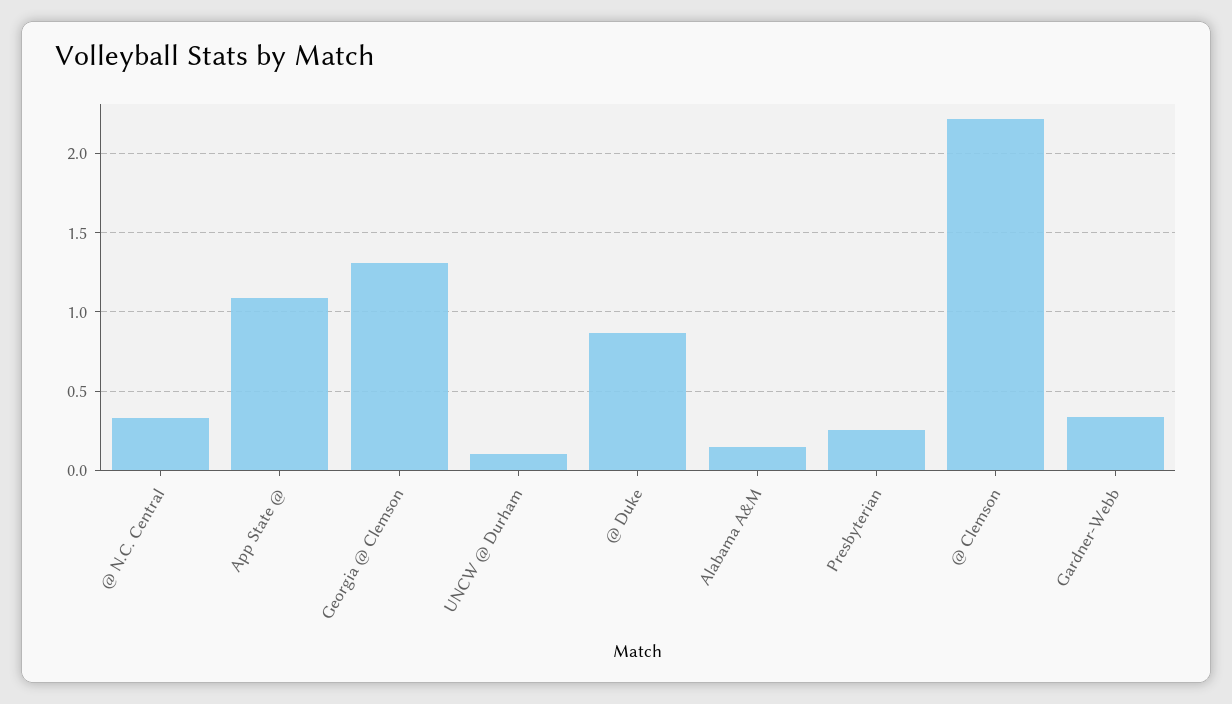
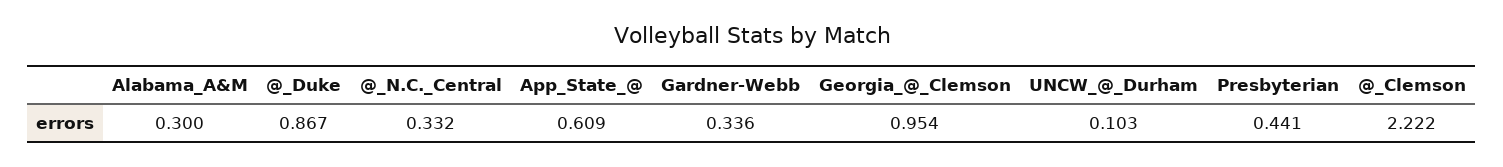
  {
    "@ N.C. Central": 0.332,
-   "App State @": 1.1,
+   "App State @": 0.609,
-   "Georgia @ Clemson": 1.3,
+   "Georgia @ Clemson": 0.954,
    "UNCW @ Durham": 0.103,
    "@ Duke": 0.867,
-   "Alabama A&M": 0.15,
+   "Alabama A&M": 0.3,
-   "Presbyterian": 0.25,
+   "Presbyterian": 0.441,
    "@ Clemson": 2.222,
    "Gardner-Webb": 0.336
  }

